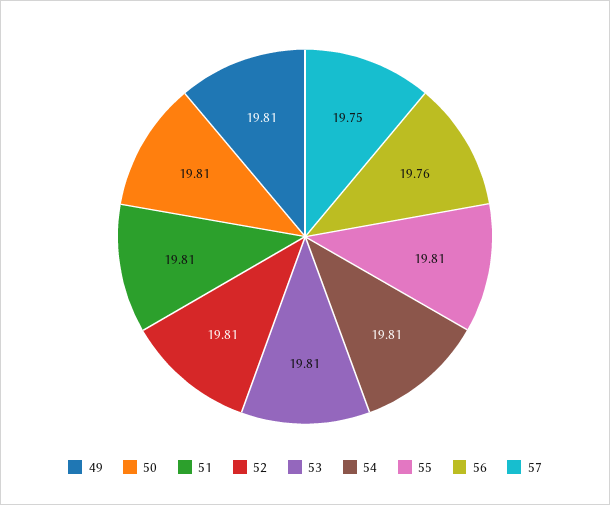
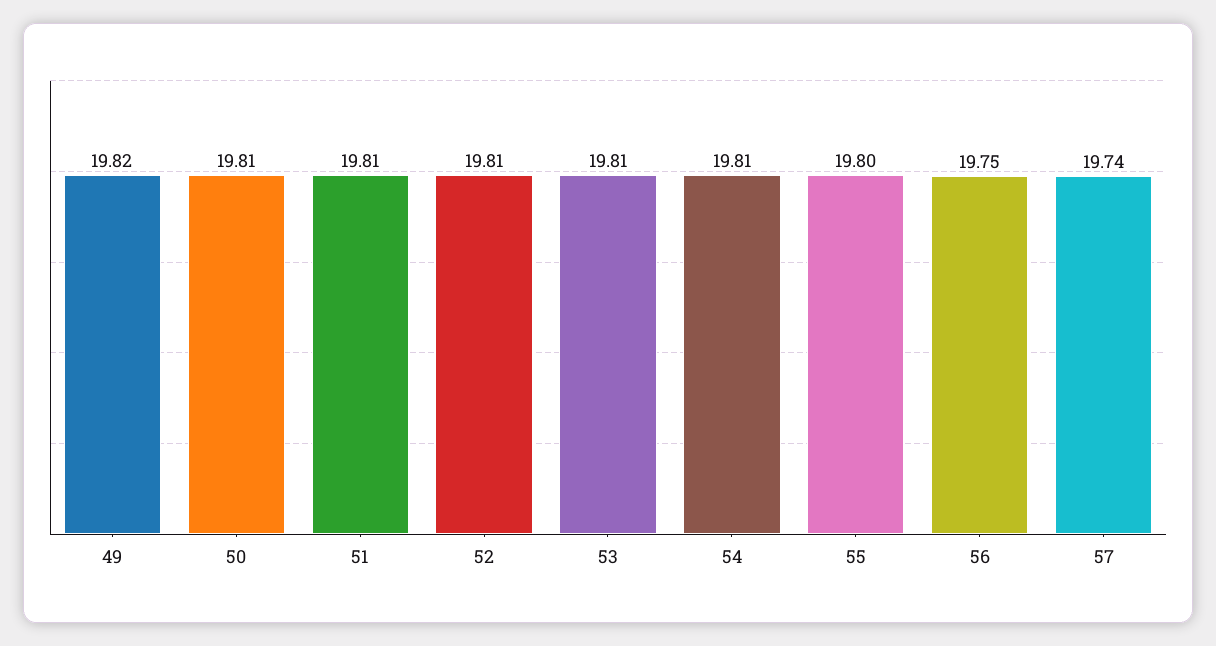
  {
-   "49": 19.81,
+   "49": 19.82,
    "50": 19.81,
    "51": 19.81,
    "52": 19.81,
    "53": 19.81,
    "54": 19.81,
-   "55": 19.81,
+   "55": 19.8,
-   "56": 19.76,
+   "56": 19.75,
-   "57": 19.75
+   "57": 19.74
  }

